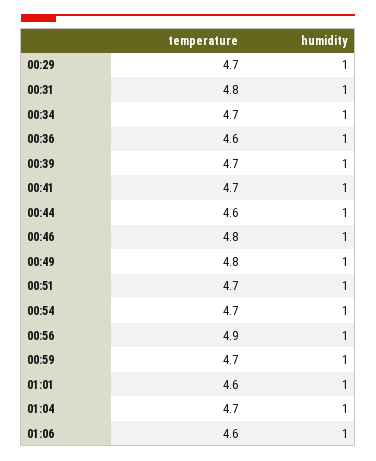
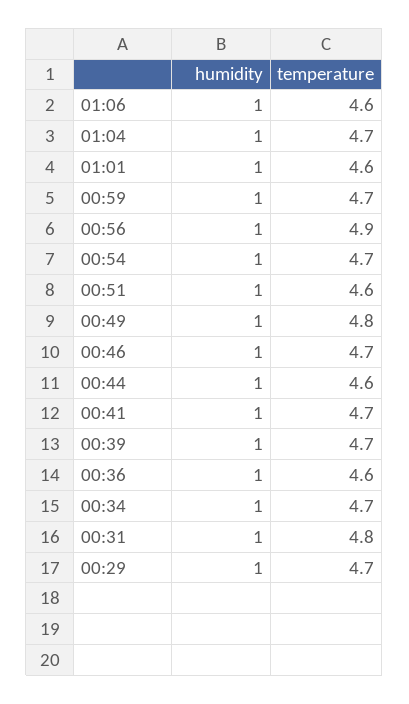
  {
    "temperature": {
      "00:29": 4.7,
      "00:31": 4.8,
      "00:34": 4.7,
      "00:36": 4.6,
      "00:39": 4.7,
      "00:41": 4.7,
      "00:44": 4.6,
-     "00:46": 4.8,
+     "00:46": 4.7,
      "00:49": 4.8,
-     "00:51": 4.7,
+     "00:51": 4.6,
      "00:54": 4.7,
      "00:56": 4.9,
      "00:59": 4.7,
      "01:01": 4.6,
      "01:04": 4.7,
      "01:06": 4.6
    },
    "humidity": {
      "00:29": 1,
      "00:31": 1,
      "00:34": 1,
      "00:36": 1,
      "00:39": 1,
      "00:41": 1,
      "00:44": 1,
      "00:46": 1,
      "00:49": 1,
      "00:51": 1,
      "00:54": 1,
      "00:56": 1,
      "00:59": 1,
      "01:01": 1,
      "01:04": 1,
      "01:06": 1
    }
  }

